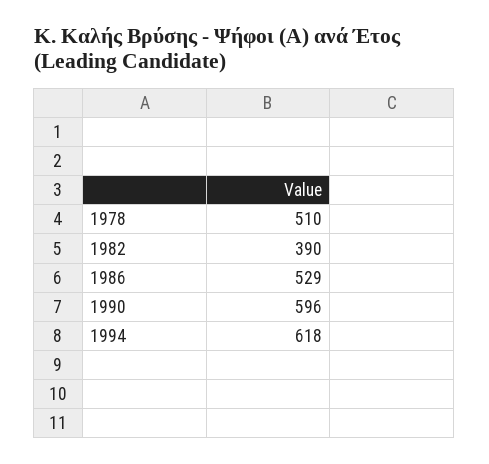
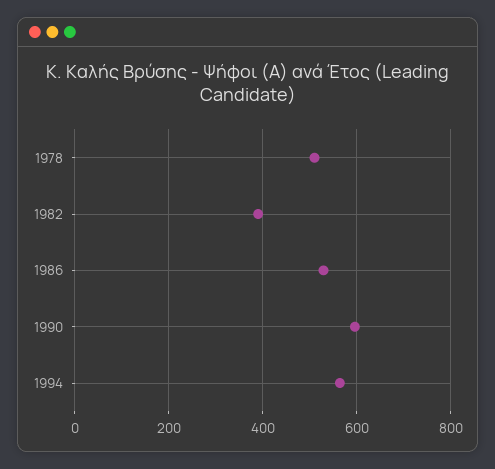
  {
    "1978": 510,
    "1982": 390,
    "1986": 529,
    "1990": 596,
-   "1994": 618
+   "1994": 560
  }

